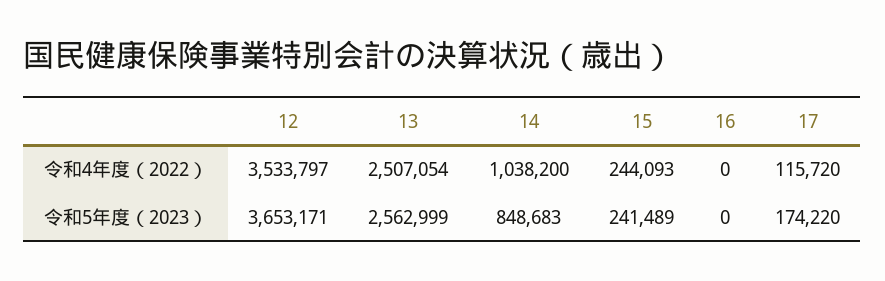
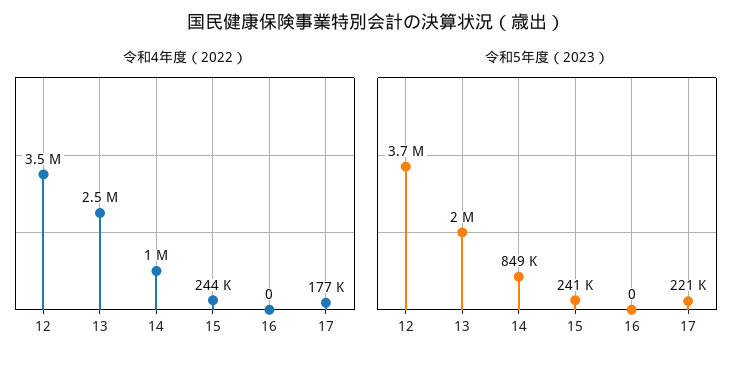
  {
    "令和4年度（2022）": {
      "12": 3533797,
      "13": 2507054,
      "14": 1038200,
      "15": 244093,
      "16": 0,
-     "17": 115720
+     "17": 177000
    },
    "令和5年度（2023）": {
      "12": 3653171,
-     "13": 2562999,
+     "13": 2000000,
      "14": 848683,
      "15": 241489,
      "16": 0,
-     "17": 174220
+     "17": 221000
    }
  }

